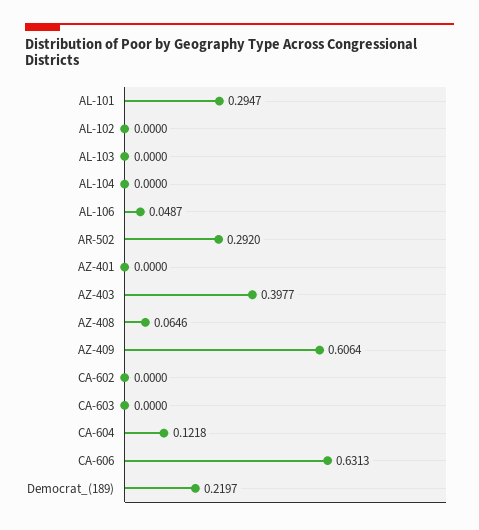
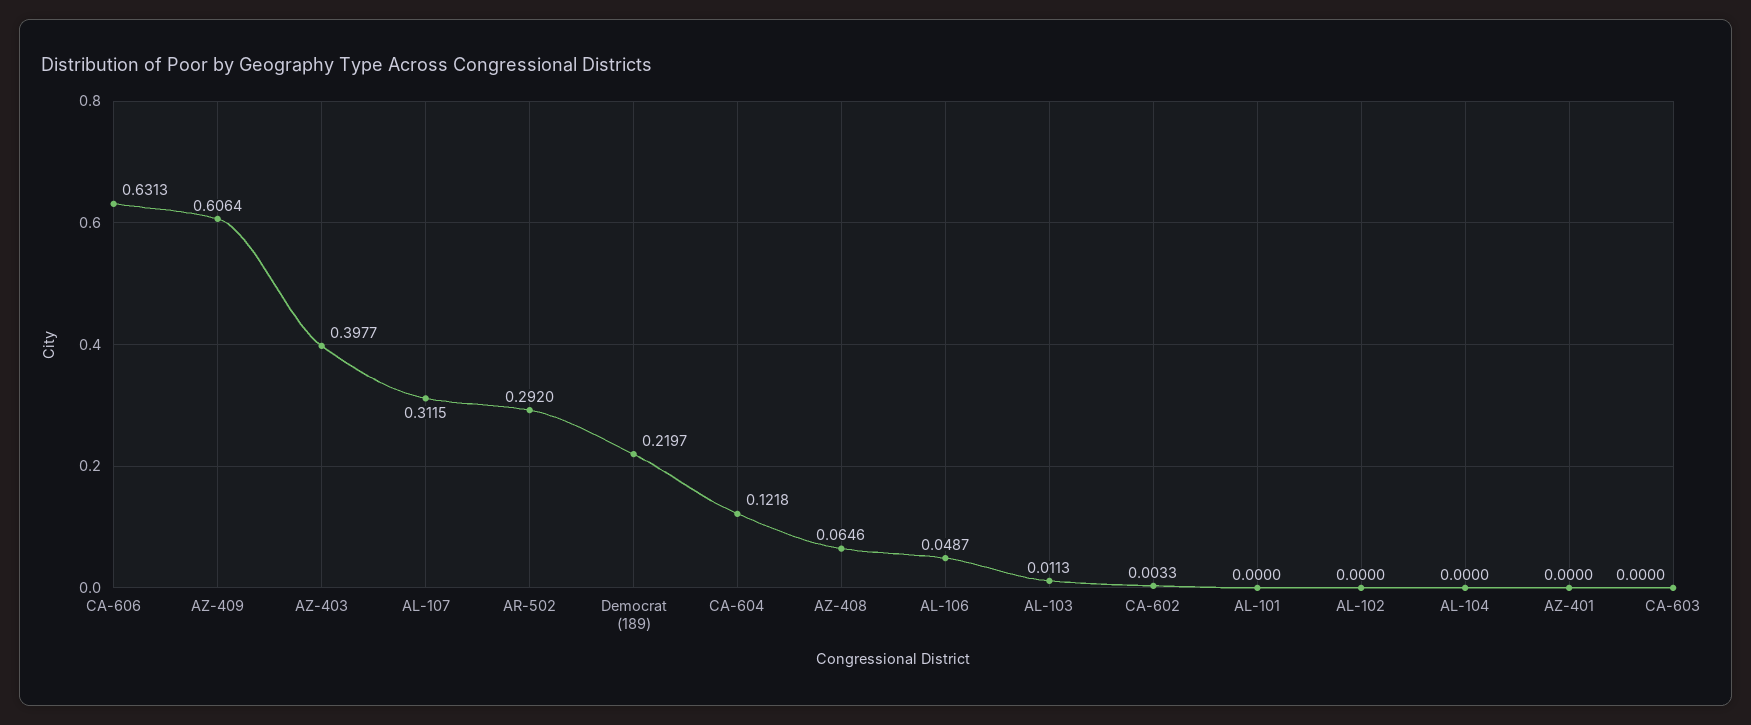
  {
-   "AL-101": 0.2947,
+   "AL-101": 0,
    "AL-102": 0,
-   "AL-103": 0,
+   "AL-103": 0.0113,
    "AL-104": 0,
    "AL-106": 0.0487,
    "AR-502": 0.292,
    "AZ-401": 0,
    "AZ-403": 0.3977,
    "AZ-408": 0.0646,
    "AZ-409": 0.6064,
-   "CA-602": 0,
+   "CA-602": 0.0033,
    "CA-603": 0,
    "CA-604": 0.1218,
    "CA-606": 0.6313,
-   "Democrat_(189)": 0.2197
+   "Democrat_(189)": 0.2197,
+   "AL-107": 0.3115
  }

